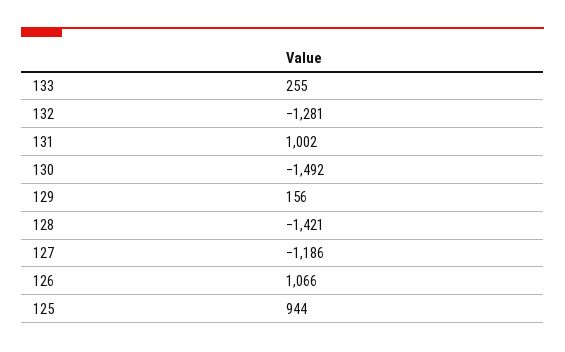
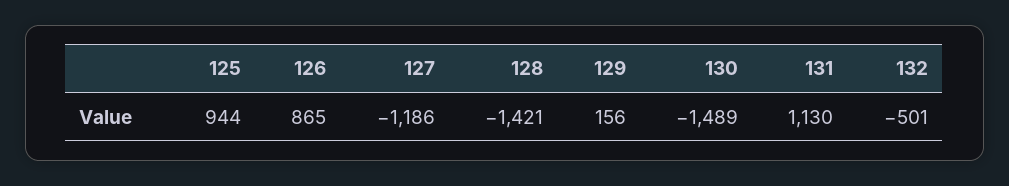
  {
-   "133": 255,
-   "132": -1281,
+   "132": -501,
-   "131": 1002,
+   "131": 1130,
-   "130": -1492,
+   "130": -1489,
    "129": 156,
    "128": -1421,
    "127": -1186,
-   "126": 1066,
+   "126": 865,
    "125": 944
  }

